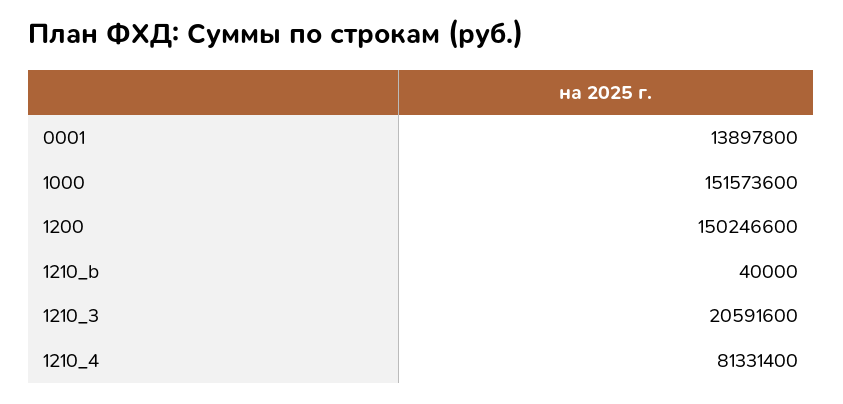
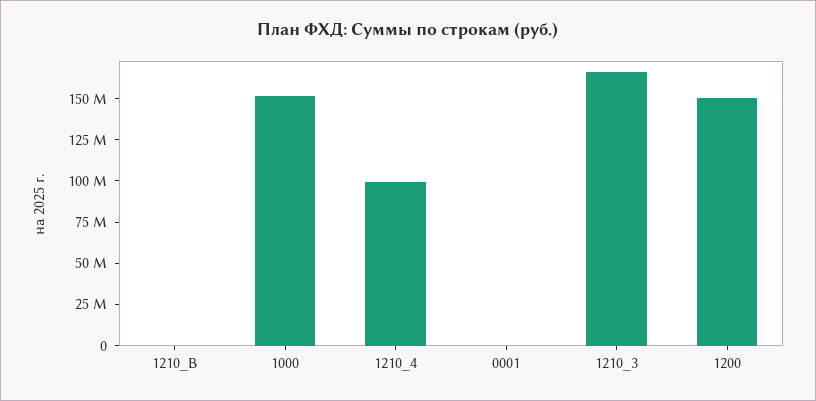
  {
-   "0001": 13897800,
+   "0001": 0,
    "1000": 151573600,
    "1200": 150246600,
    "1210_b": 40000,
-   "1210_3": 20591600,
+   "1210_3": 165000000,
-   "1210_4": 81331400
+   "1210_4": 100000000
  }

